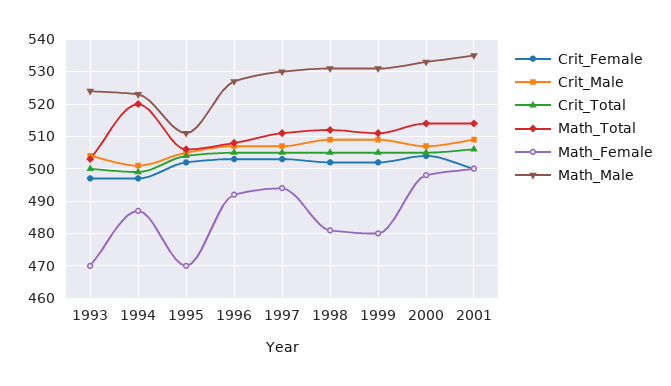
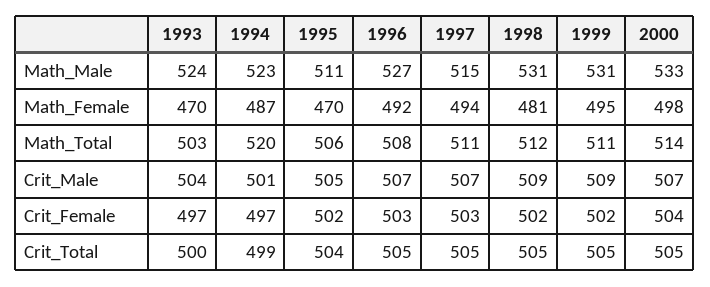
  {
    "Crit_Female": {
      "1993": 497,
      "1994": 497,
      "1995": 502,
      "1996": 503,
      "1997": 503,
      "1998": 502,
      "1999": 502,
-     "2000": 504,
+     "2000": 504
-     "2001": 500
    },
    "Crit_Male": {
      "1993": 504,
      "1994": 501,
      "1995": 505,
      "1996": 507,
      "1997": 507,
      "1998": 509,
      "1999": 509,
-     "2000": 507,
+     "2000": 507
-     "2001": 510
    },
    "Crit_Total": {
      "1993": 500,
      "1994": 499,
      "1995": 504,
      "1996": 505,
      "1997": 505,
      "1998": 505,
      "1999": 505,
-     "2000": 505,
+     "2000": 505
-     "2001": 505
    },
    "Math_Total": {
      "1993": 503,
      "1994": 520,
      "1995": 506,
      "1996": 508,
      "1997": 511,
      "1998": 512,
      "1999": 511,
-     "2000": 514,
+     "2000": 514
-     "2001": 515
    },
    "Math_Female": {
      "1993": 470,
      "1994": 487,
      "1995": 470,
      "1996": 492,
      "1997": 494,
      "1998": 481,
-     "1999": 480,
+     "1999": 495,
-     "2000": 498,
+     "2000": 498
-     "2001": 500
    },
    "Math_Male": {
      "1993": 524,
      "1994": 523,
      "1995": 511,
      "1996": 527,
-     "1997": 530,
+     "1997": 515,
      "1998": 531,
      "1999": 531,
-     "2000": 533,
+     "2000": 533
-     "2001": 535
    }
  }

